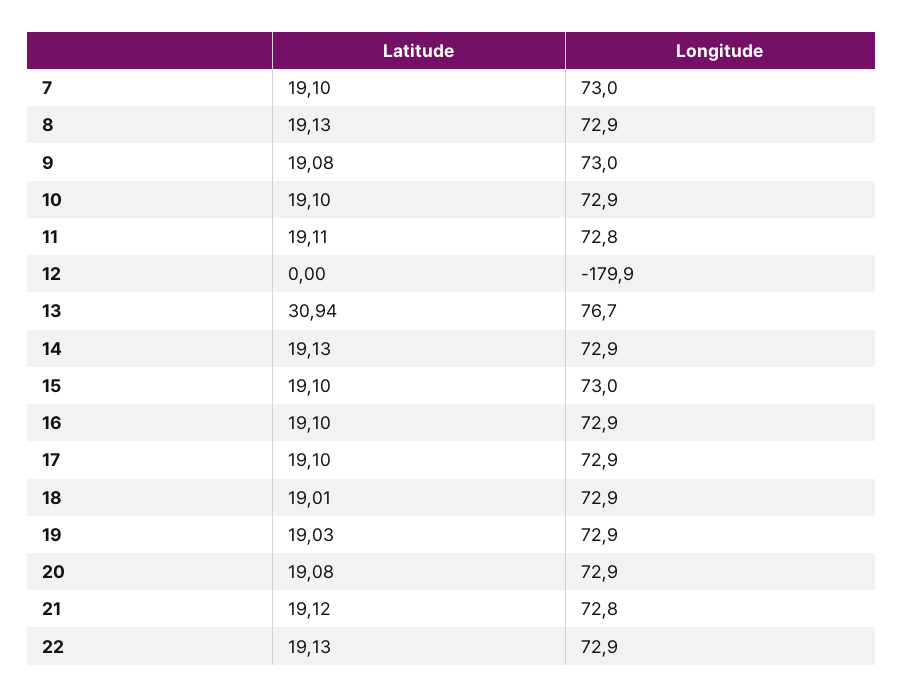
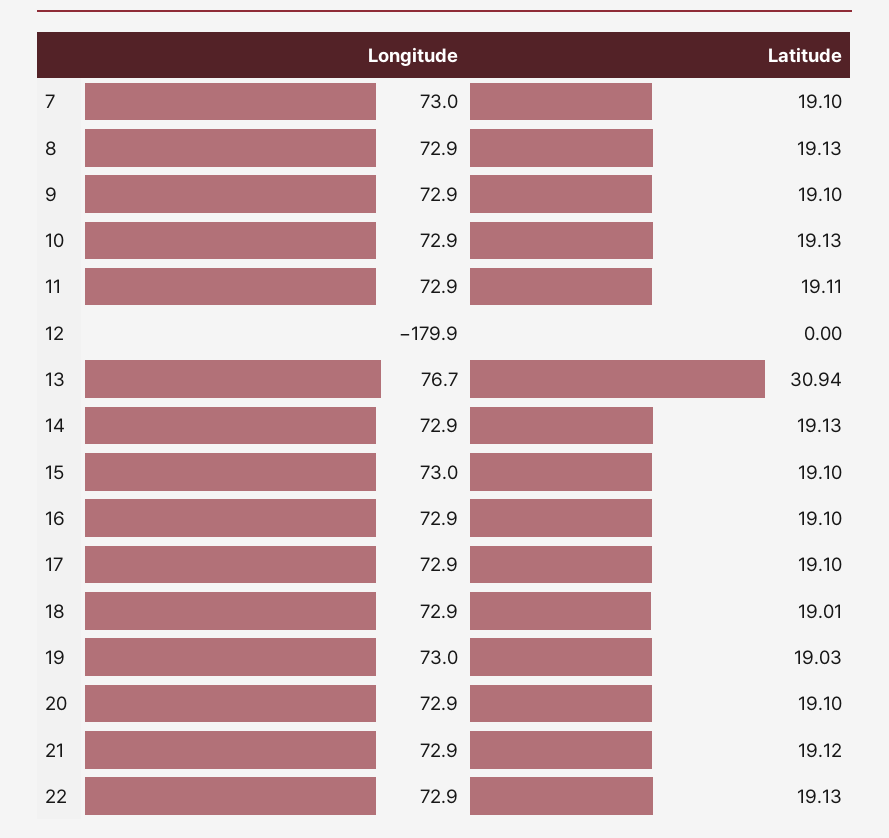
  {
    "Latitude": {
      "7": 19.1,
      "8": 19.13,
-     "9": 19.08,
+     "9": 19.1,
-     "10": 19.1,
+     "10": 19.13,
      "11": 19.11,
      "12": 0,
      "13": 30.94,
      "14": 19.13,
      "15": 19.1,
      "16": 19.1,
      "17": 19.1,
      "18": 19.01,
      "19": 19.03,
-     "20": 19.08,
+     "20": 19.1,
      "21": 19.12,
      "22": 19.13
    },
    "Longitude": {
      "7": 73,
      "8": 72.9,
-     "9": 73,
+     "9": 72.9,
      "10": 72.9,
-     "11": 72.8,
+     "11": 72.9,
      "12": -179.9,
      "13": 76.7,
      "14": 72.9,
      "15": 73,
      "16": 72.9,
      "17": 72.9,
      "18": 72.9,
-     "19": 72.9,
+     "19": 73,
      "20": 72.9,
-     "21": 72.8,
+     "21": 72.9,
      "22": 72.9
    }
  }

